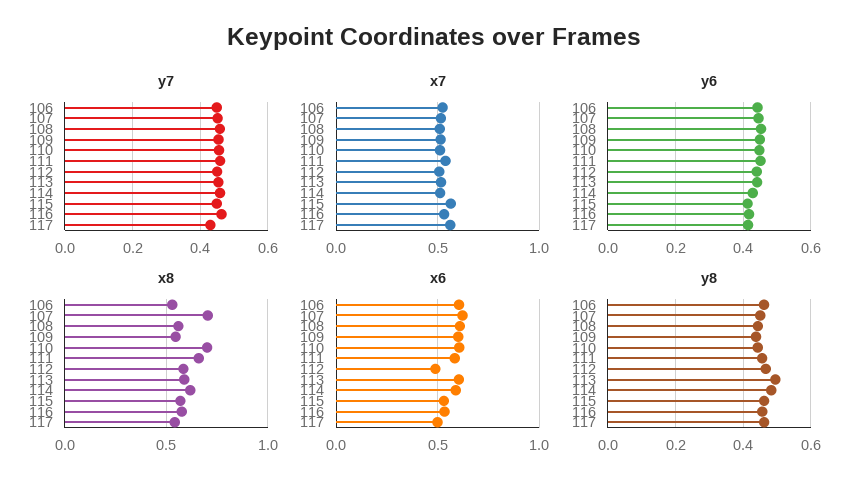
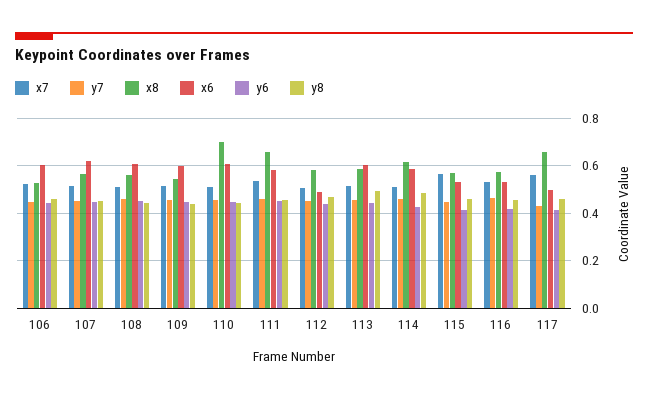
  {
    "y7": {
      "106": 0.44,
      "107": 0.46,
      "108": 0.46,
      "109": 0.46,
      "110": 0.46,
      "111": 0.46,
      "112": 0.44,
      "113": 0.46,
      "114": 0.46,
      "115": 0.44,
      "116": 0.46,
      "117": 0.42
    },
    "x7": {
      "106": 0.5,
      "107": 0.5,
      "108": 0.5,
      "109": 0.5,
      "110": 0.5,
      "111": 0.55,
      "112": 0.5,
      "113": 0.5,
      "114": 0.5,
      "115": 0.55,
      "116": 0.55,
      "117": 0.55
    },
    "y6": {
      "106": 0.44,
      "107": 0.44,
      "108": 0.46,
      "109": 0.44,
      "110": 0.44,
      "111": 0.46,
      "112": 0.44,
      "113": 0.44,
      "114": 0.42,
      "115": 0.42,
      "116": 0.42,
      "117": 0.42
    },
    "x8": {
      "106": 0.55,
-     "107": 0.7,
+     "107": 0.55,
      "108": 0.55,
      "109": 0.55,
      "110": 0.7,
      "111": 0.65,
      "112": 0.6,
      "113": 0.6,
      "114": 0.6,
      "115": 0.55,
      "116": 0.6,
-     "117": 0.55
+     "117": 0.65
    },
    "x6": {
      "106": 0.6,
      "107": 0.6,
      "108": 0.6,
      "109": 0.6,
      "110": 0.6,
      "111": 0.6,
      "112": 0.5,
      "113": 0.6,
      "114": 0.6,
      "115": 0.55,
      "116": 0.55,
      "117": 0.5
    },
    "y8": {
      "106": 0.46,
      "107": 0.44,
      "108": 0.44,
      "109": 0.44,
      "110": 0.44,
      "111": 0.46,
      "112": 0.46,
      "113": 0.5,
      "114": 0.48,
      "115": 0.46,
      "116": 0.46,
      "117": 0.46
    }
  }

